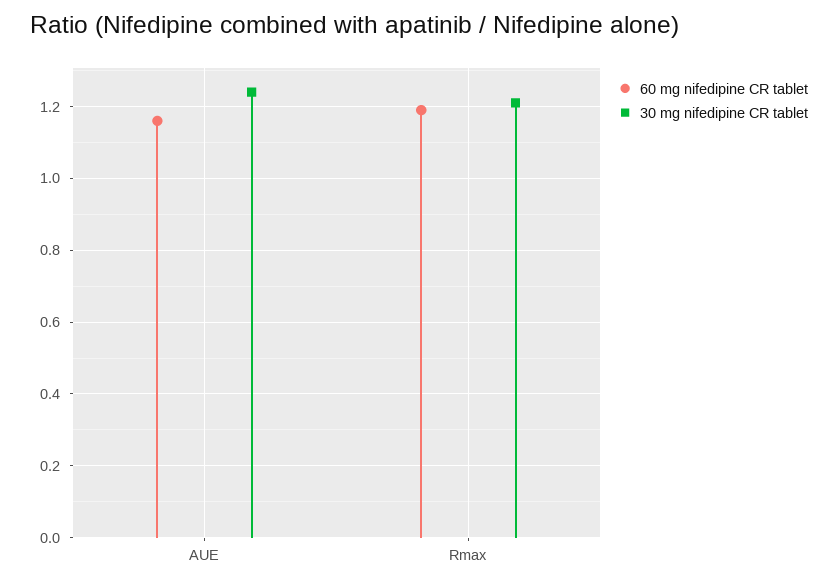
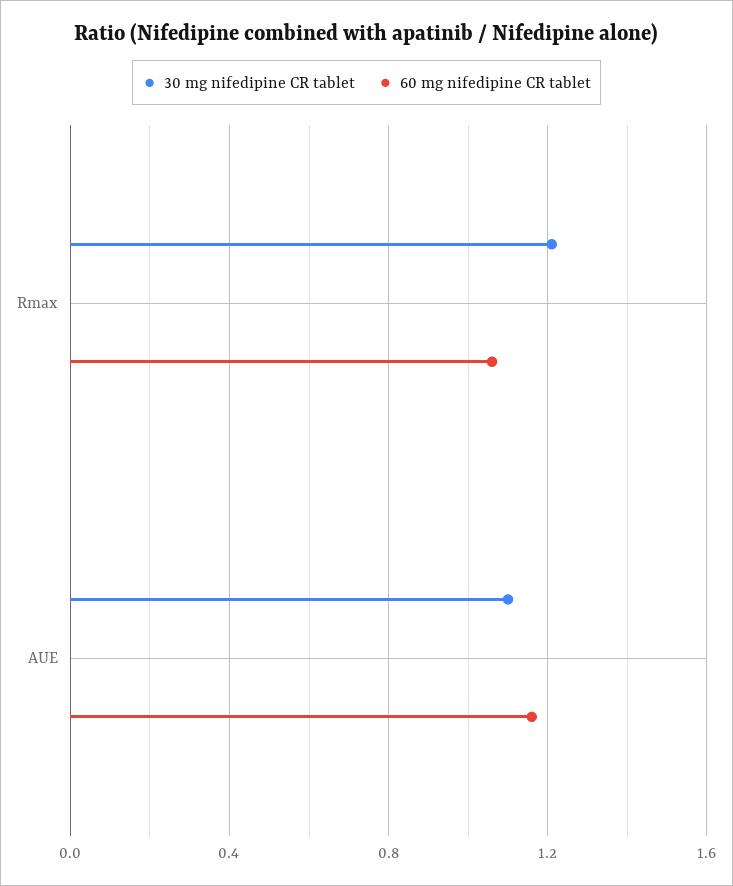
  {
    "60 mg nifedipine CR tablet": {
      "AUE": 1.15,
-     "Rmax": 1.2
+     "Rmax": 1.05
    },
    "30 mg nifedipine CR tablet": {
-     "AUE": 1.25,
+     "AUE": 1.1,
      "Rmax": 1.2
    }
  }

